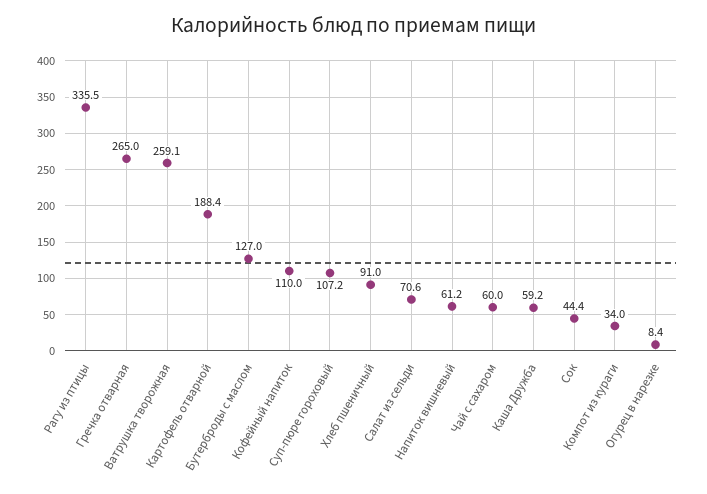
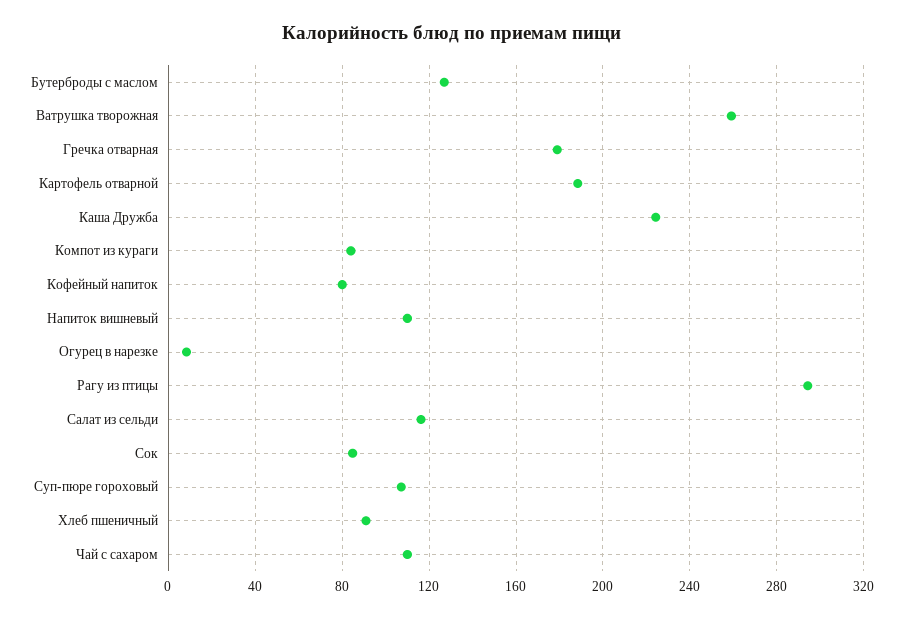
  {
-   "Рагу из птицы": 335.5,
+   "Рагу из птицы": 295,
-   "Гречка отварная": 265,
+   "Гречка отварная": 180,
    "Ватрушка творожная": 259.1,
    "Картофель отварной": 188.4,
    "Бутерброды с маслом": 127,
-   "Кофейный напиток": 110,
+   "Кофейный напиток": 80,
    "Суп-пюре гороховый": 107.2,
    "Хлеб пшеничный": 91,
-   "Салат из сельди": 70.6,
+   "Салат из сельди": 115,
-   "Напиток вишневый": 61.2,
+   "Напиток вишневый": 110,
-   "Чай с сахаром": 60,
+   "Чай с сахаром": 110,
-   "Каша Дружба": 59.2,
+   "Каша Дружба": 225,
-   "Сок": 44.4,
+   "Сок": 85,
-   "Компот из кураги": 34,
+   "Компот из кураги": 85,
    "Огурец в нарезке": 8.4
  }

